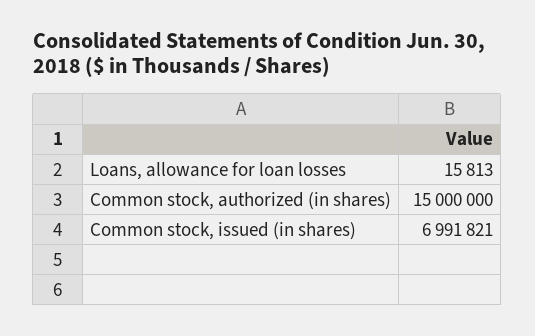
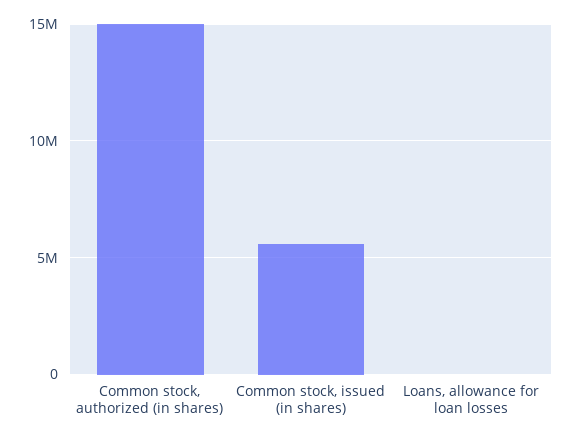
  {
    "Loans, allowance for loan losses": 15813,
    "Common stock, authorized (in shares)": 15000000,
-   "Common stock, issued (in shares)": 6991821
+   "Common stock, issued (in shares)": 5500000
  }

